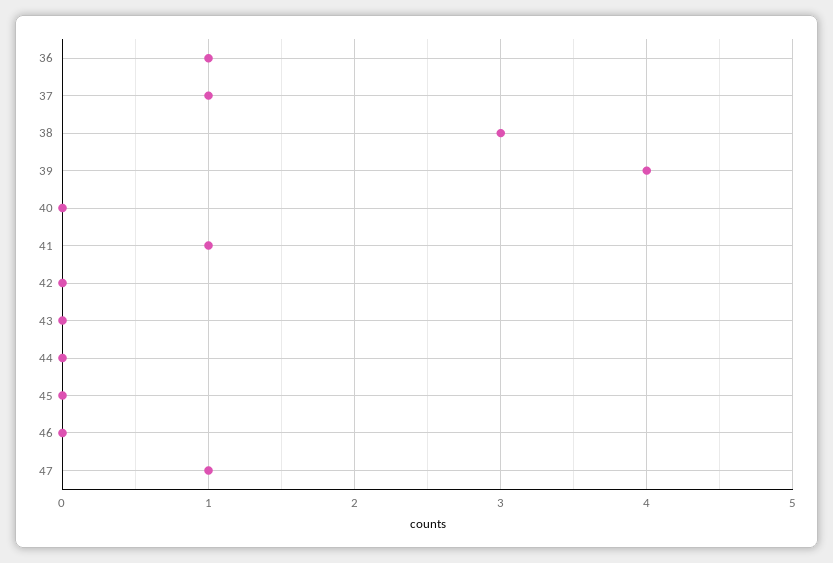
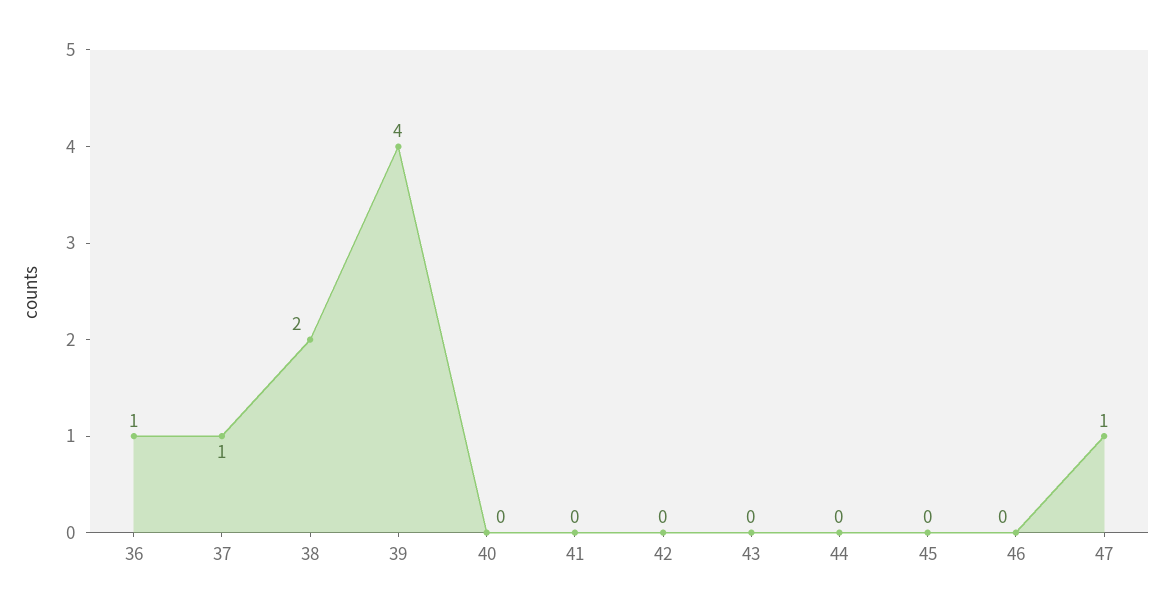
  {
    "36": 1,
    "37": 1,
-   "38": 3,
+   "38": 2,
    "39": 4,
    "40": 0,
-   "41": 1,
+   "41": 0,
    "42": 0,
    "43": 0,
    "44": 0,
    "45": 0,
    "46": 0,
    "47": 1
  }

